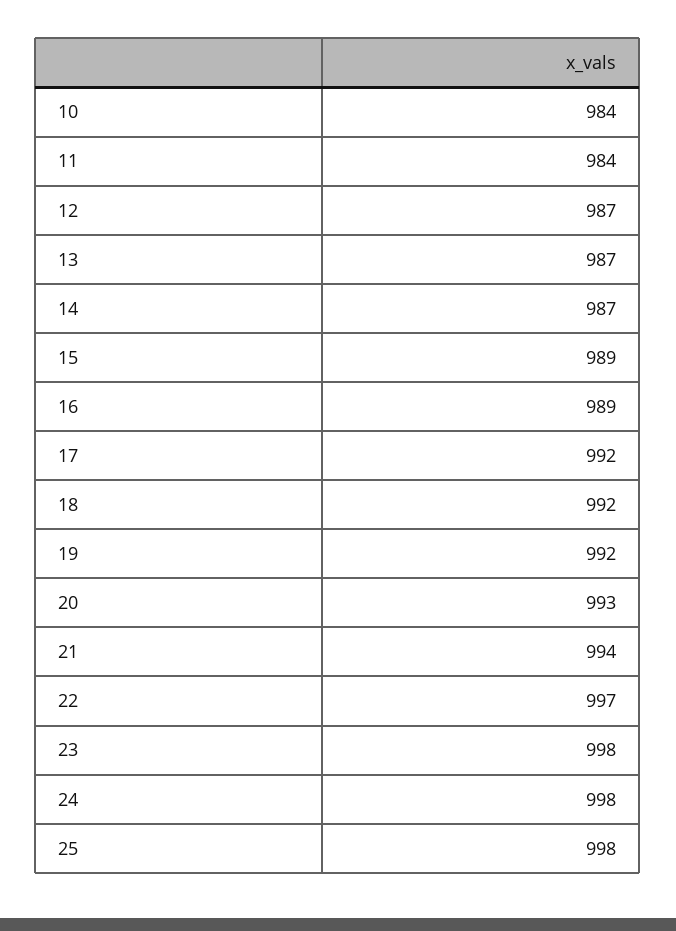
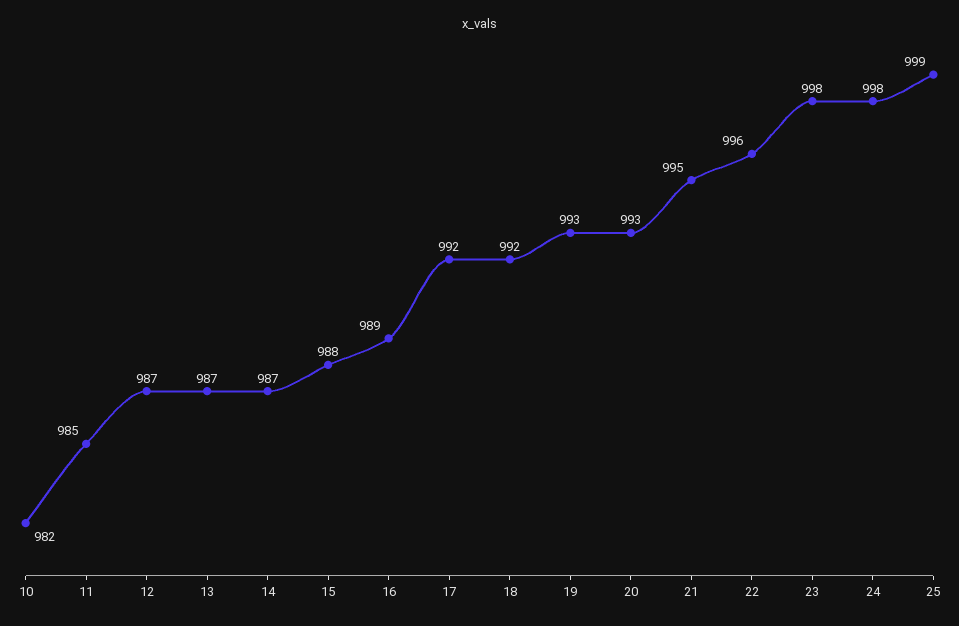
  {
-   "10": 984,
+   "10": 982,
-   "11": 984,
+   "11": 985,
    "12": 987,
    "13": 987,
    "14": 987,
-   "15": 989,
+   "15": 988,
    "16": 989,
    "17": 992,
    "18": 992,
-   "19": 992,
+   "19": 993,
    "20": 993,
-   "21": 994,
+   "21": 995,
-   "22": 997,
+   "22": 996,
    "23": 998,
    "24": 998,
-   "25": 998
+   "25": 999
  }

